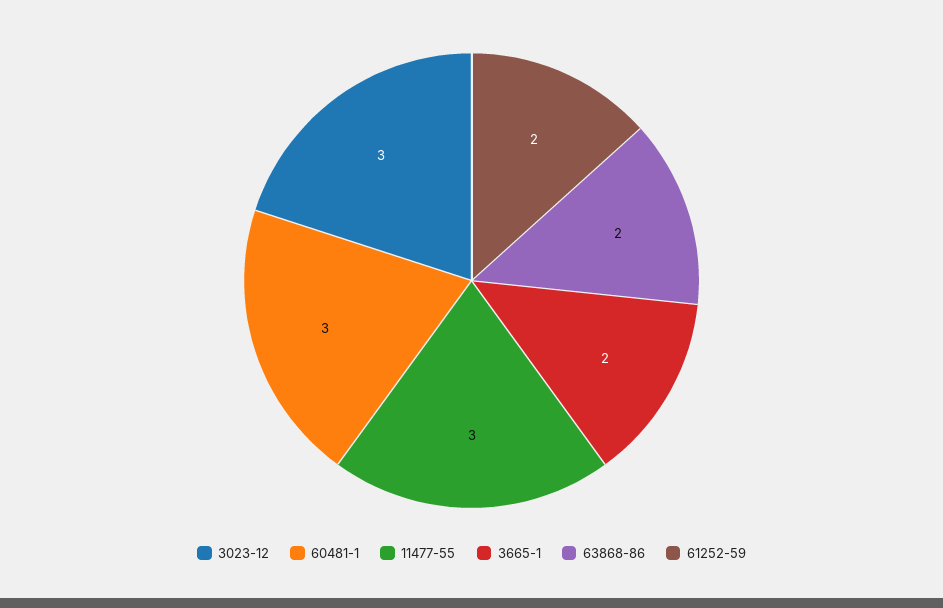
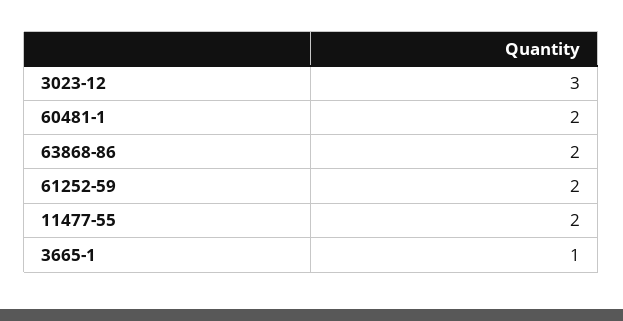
  {
    "3023-12": 3,
-   "60481-1": 3,
+   "60481-1": 2,
-   "11477-55": 3,
+   "11477-55": 2,
-   "3665-1": 2,
+   "3665-1": 1,
    "63868-86": 2,
    "61252-59": 2
  }

